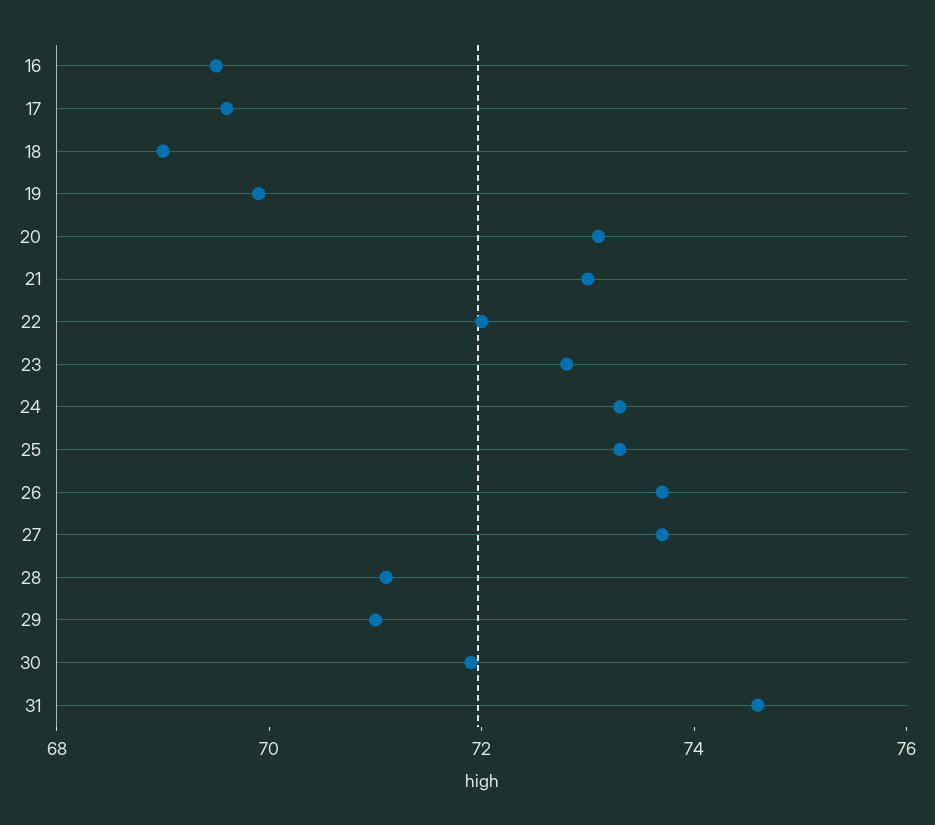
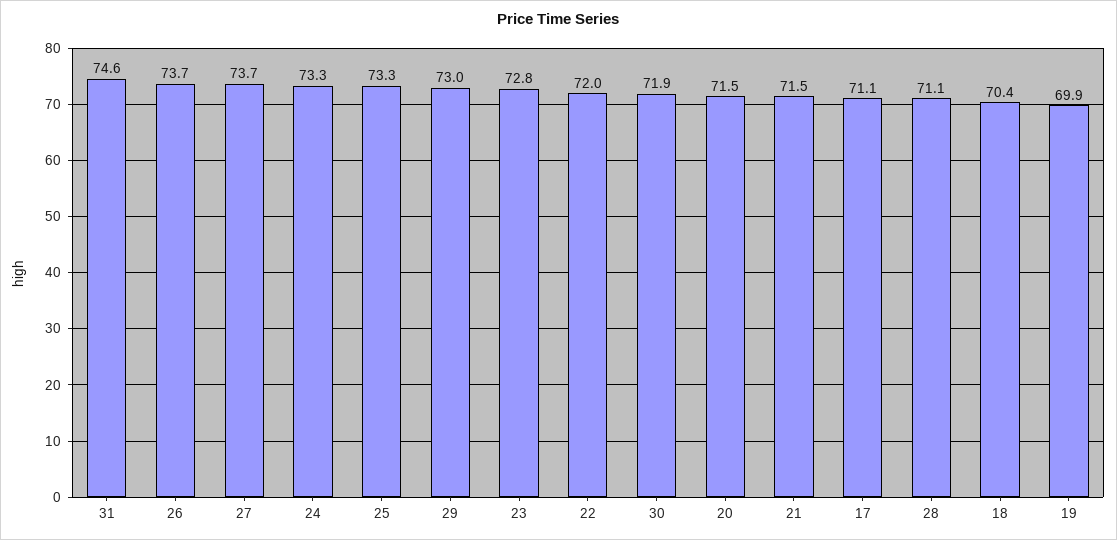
  {
-   "16": 69.5,
-   "17": 69.5,
+   "17": 71.1,
-   "18": 69,
+   "18": 70.4,
    "19": 69.9,
-   "20": 73,
+   "20": 71.5,
-   "21": 73,
+   "21": 71.5,
    "22": 72,
    "23": 72.8,
    "24": 73.3,
    "25": 73.3,
    "26": 73.7,
    "27": 73.7,
    "28": 71.1,
-   "29": 71,
+   "29": 73,
    "30": 71.9,
    "31": 74.6
  }

